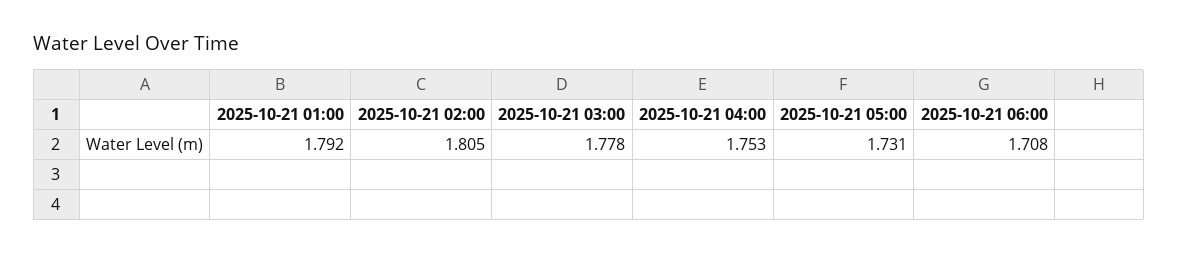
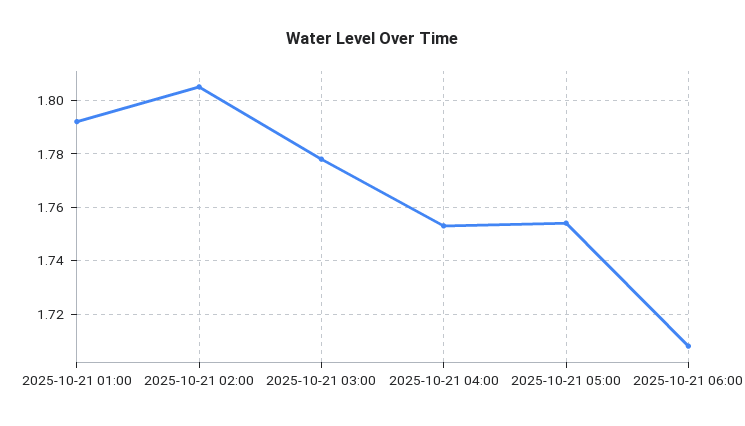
  {
    "2025-10-21 01:00": 1.792,
    "2025-10-21 02:00": 1.805,
    "2025-10-21 03:00": 1.778,
    "2025-10-21 04:00": 1.753,
-   "2025-10-21 05:00": 1.731,
+   "2025-10-21 05:00": 1.755,
    "2025-10-21 06:00": 1.708
  }

